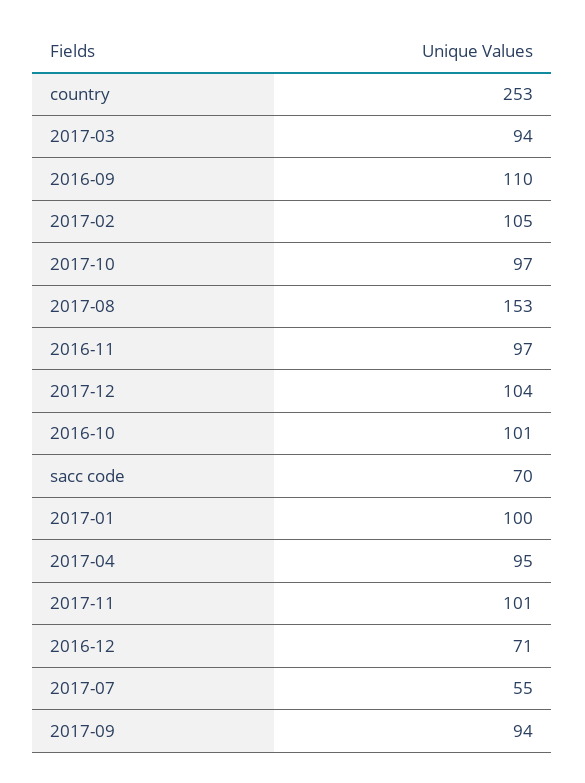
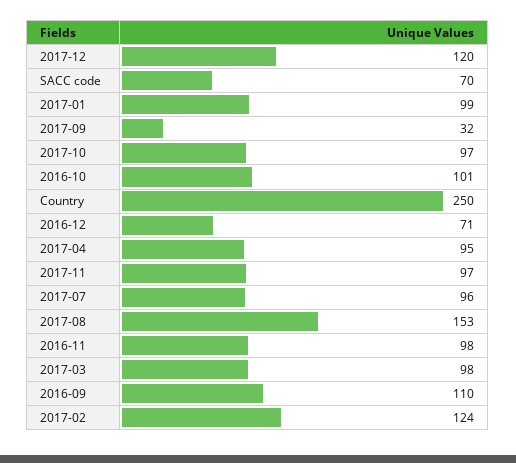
  {
-   "country": 253,
+   "country": 250,
-   "2017-03": 94,
+   "2017-03": 98,
    "2016-09": 110,
-   "2017-02": 105,
+   "2017-02": 124,
    "2017-10": 97,
    "2017-08": 153,
-   "2016-11": 97,
+   "2016-11": 98,
-   "2017-12": 104,
+   "2017-12": 120,
    "2016-10": 101,
    "sacc code": 70,
-   "2017-01": 100,
+   "2017-01": 99,
    "2017-04": 95,
-   "2017-11": 101,
+   "2017-11": 97,
    "2016-12": 71,
-   "2017-07": 55,
+   "2017-07": 96,
-   "2017-09": 94
+   "2017-09": 32
  }

